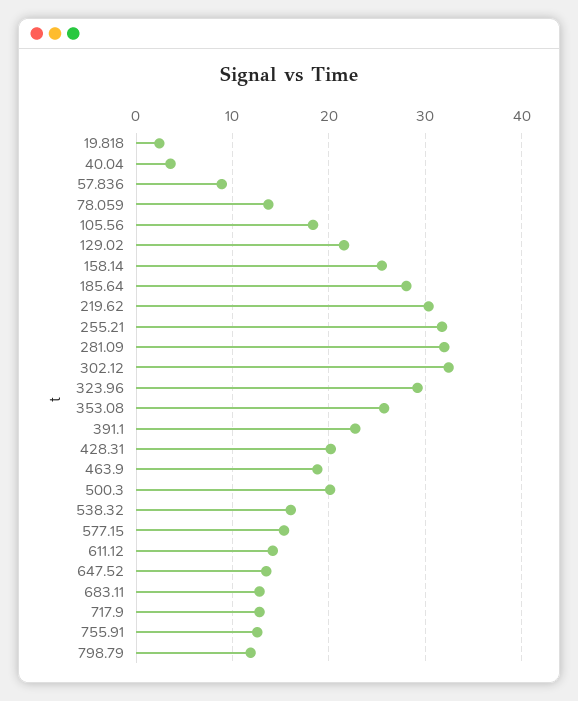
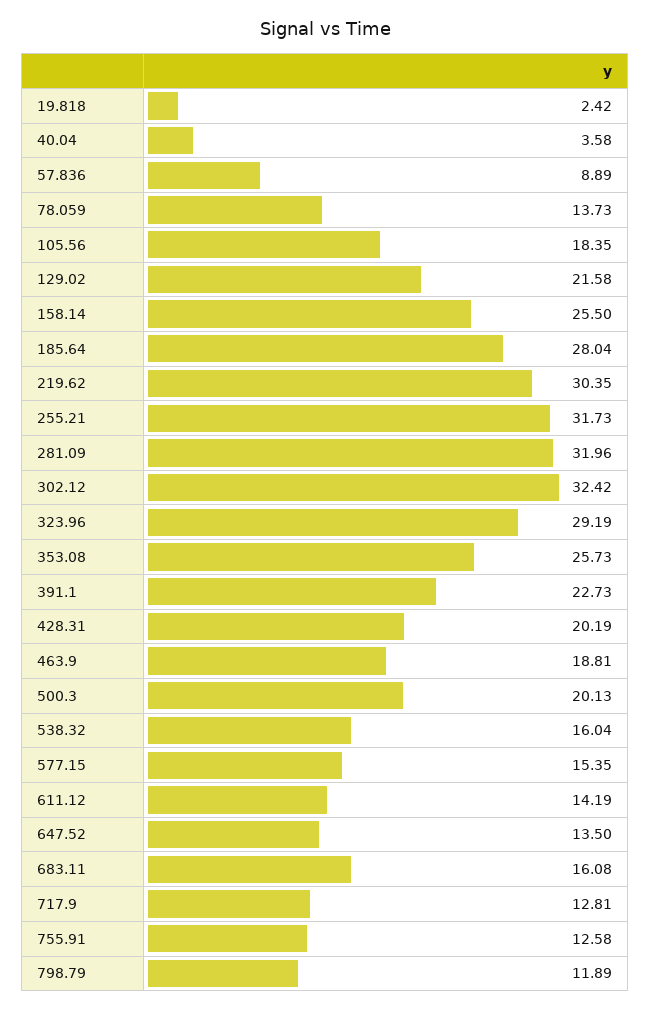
  {
    "19.818": 2.42,
    "40.04": 3.58,
    "57.836": 8.89,
    "78.059": 13.73,
    "105.56": 18.35,
    "129.02": 21.58,
    "158.14": 25.5,
    "185.64": 28.04,
    "219.62": 30.35,
    "255.21": 31.73,
    "281.09": 31.96,
    "302.12": 32.42,
    "323.96": 29.19,
    "353.08": 25.73,
    "391.1": 22.73,
    "428.31": 20.19,
    "463.9": 18.81,
    "500.3": 20.13,
    "538.32": 16.04,
    "577.15": 15.35,
    "611.12": 14.19,
    "647.52": 13.5,
-   "683.11": 13,
+   "683.11": 16.08,
    "717.9": 12.81,
    "755.91": 12.58,
    "798.79": 11.89
  }

